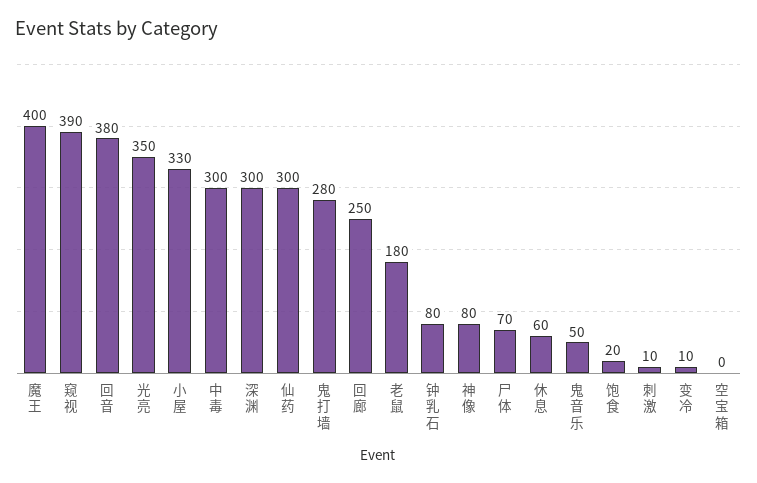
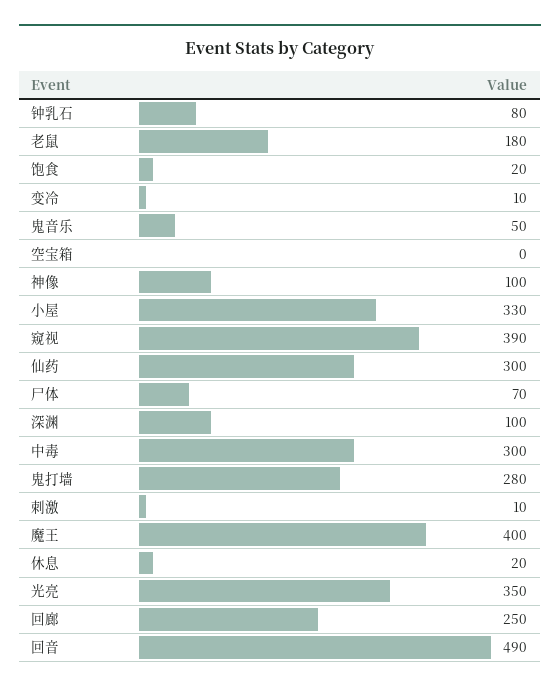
  {
    "魔王": 400,
    "窥视": 390,
-   "回音": 380,
+   "回音": 490,
    "光亮": 350,
    "小屋": 330,
    "中毒": 300,
-   "深渊": 300,
+   "深渊": 100,
    "仙药": 300,
    "鬼打墙": 280,
    "回廊": 250,
    "老鼠": 180,
    "钟乳石": 80,
-   "神像": 80,
+   "神像": 100,
    "尸体": 70,
-   "休息": 60,
+   "休息": 20,
    "鬼音乐": 50,
    "饱食": 20,
    "刺激": 10,
    "变冷": 10,
    "空宝箱": 0
  }

